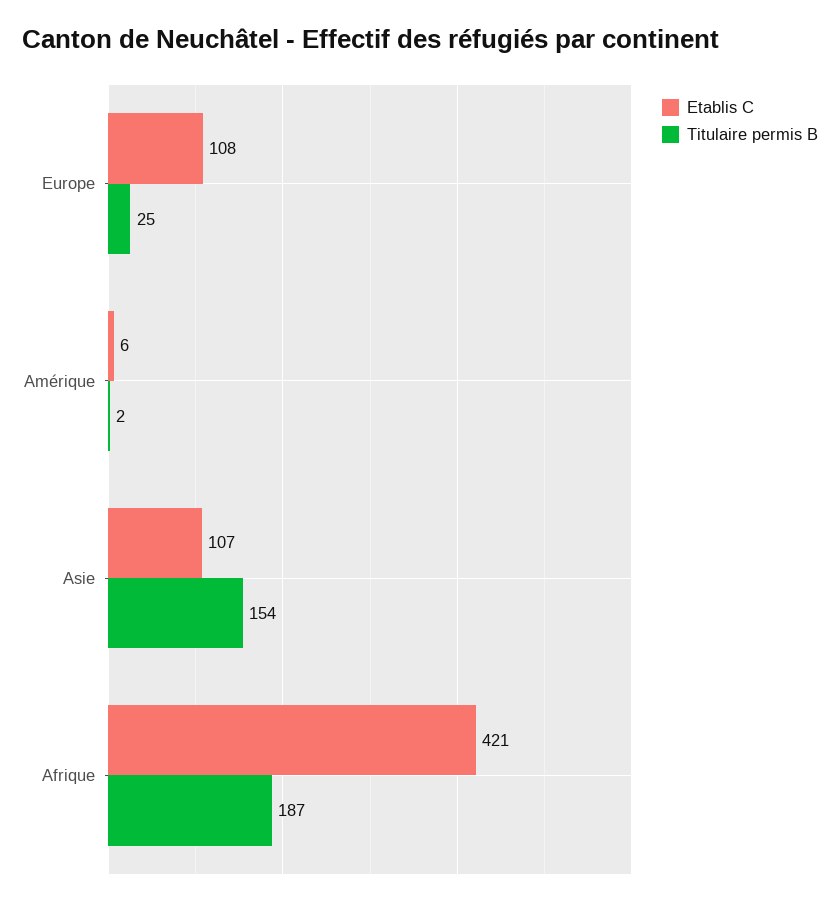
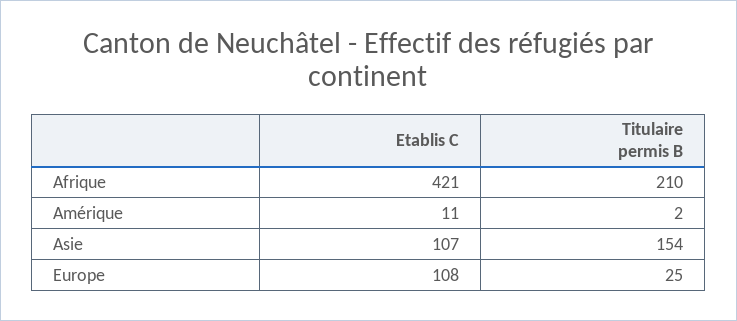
  {
    "Etablis C": {
      "Europe": 108,
-     "Amérique": 6,
+     "Amérique": 11,
      "Asie": 107,
      "Afrique": 421
    },
    "Titulaire permis B": {
      "Europe": 25,
      "Amérique": 2,
      "Asie": 154,
-     "Afrique": 187
+     "Afrique": 210
    }
  }

